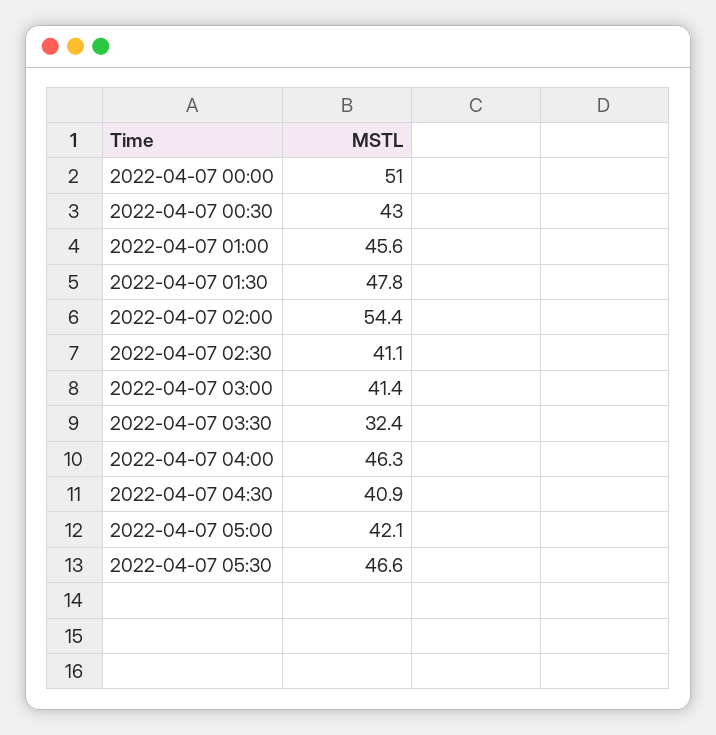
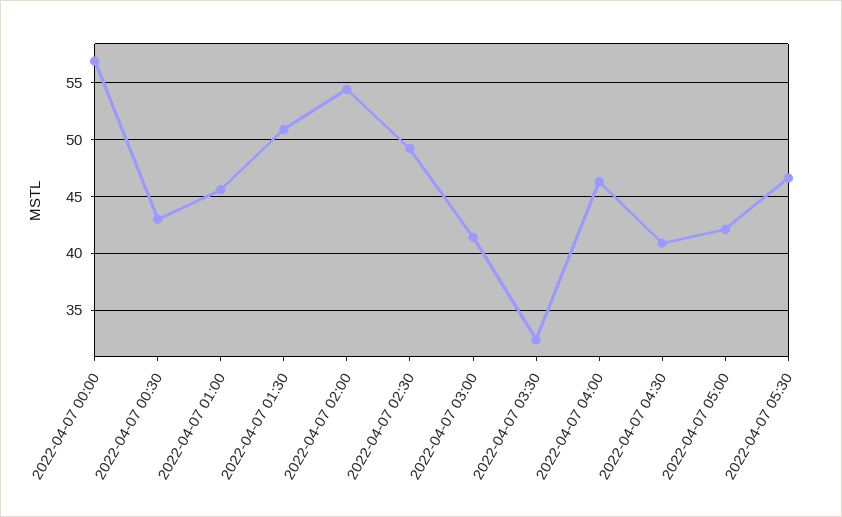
  {
-   "2022-04-07 00:00": 51,
+   "2022-04-07 00:00": 57,
    "2022-04-07 00:30": 43,
    "2022-04-07 01:00": 45.6,
-   "2022-04-07 01:30": 47.8,
+   "2022-04-07 01:30": 51,
    "2022-04-07 02:00": 54.4,
-   "2022-04-07 02:30": 41.1,
+   "2022-04-07 02:30": 49,
    "2022-04-07 03:00": 41.4,
    "2022-04-07 03:30": 32.4,
    "2022-04-07 04:00": 46.3,
    "2022-04-07 04:30": 40.9,
    "2022-04-07 05:00": 42.1,
    "2022-04-07 05:30": 46.6
  }

